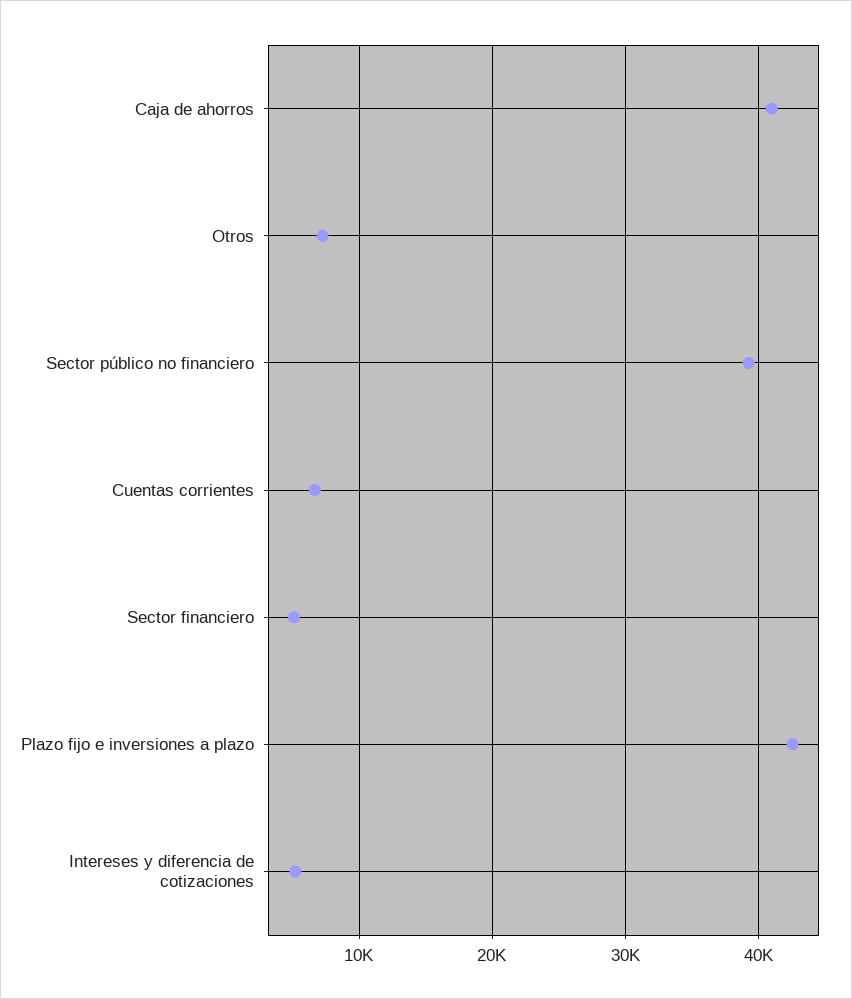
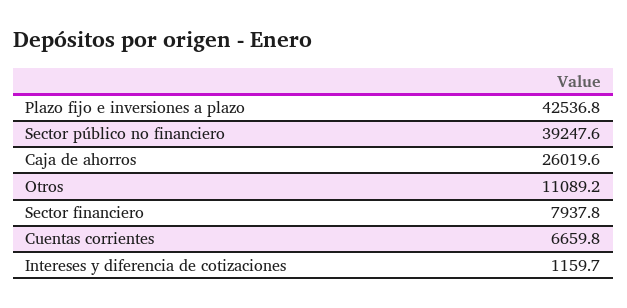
  {
-   "Caja de ahorros": 41000,
+   "Caja de ahorros": 26019.6,
-   "Otros": 7000,
+   "Otros": 11089.2,
    "Sector público no financiero": 39247.6,
    "Cuentas corrientes": 6659.8,
-   "Sector financiero": 5000,
+   "Sector financiero": 7937.8,
    "Plazo fijo e inversiones a plazo": 42536.8,
-   "Intereses y diferencia de cotizaciones": 5000
+   "Intereses y diferencia de cotizaciones": 1159.7
  }

